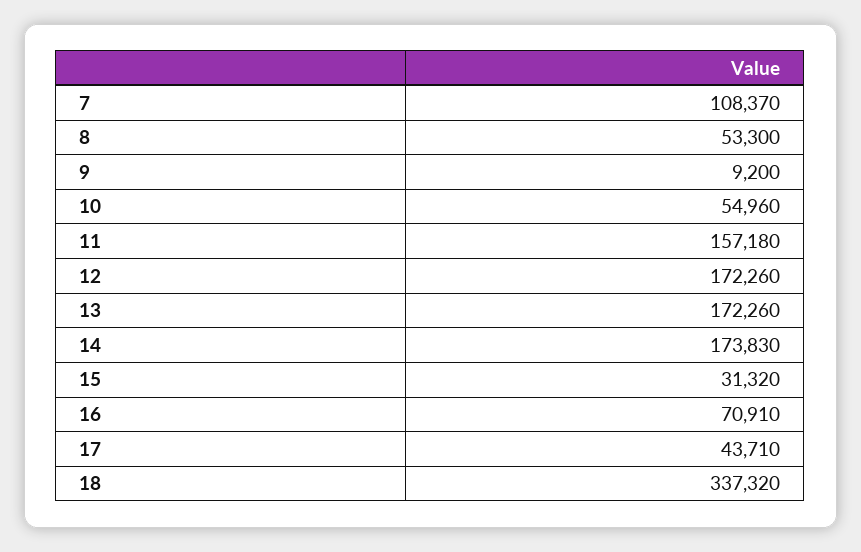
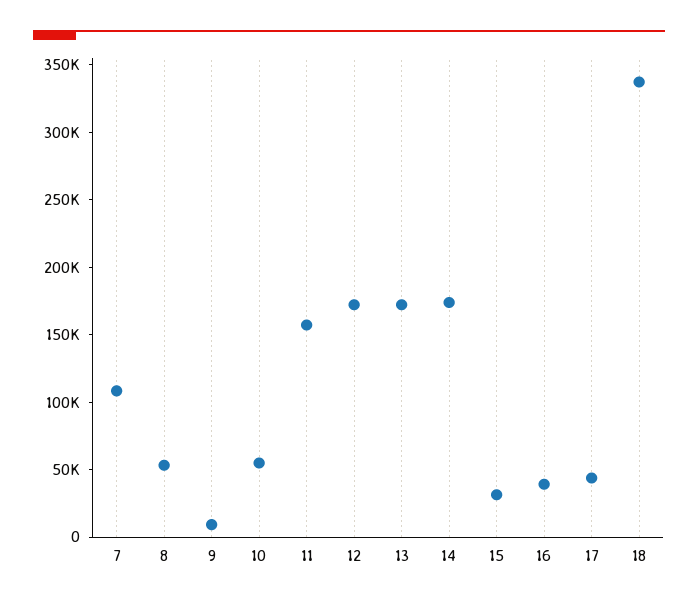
  {
    "7": 108370,
    "8": 53300,
    "9": 9200,
    "10": 54960,
    "11": 157180,
    "12": 172260,
    "13": 172260,
    "14": 173830,
    "15": 31320,
-   "16": 70910,
+   "16": 40000,
    "17": 43710,
    "18": 337320
  }

